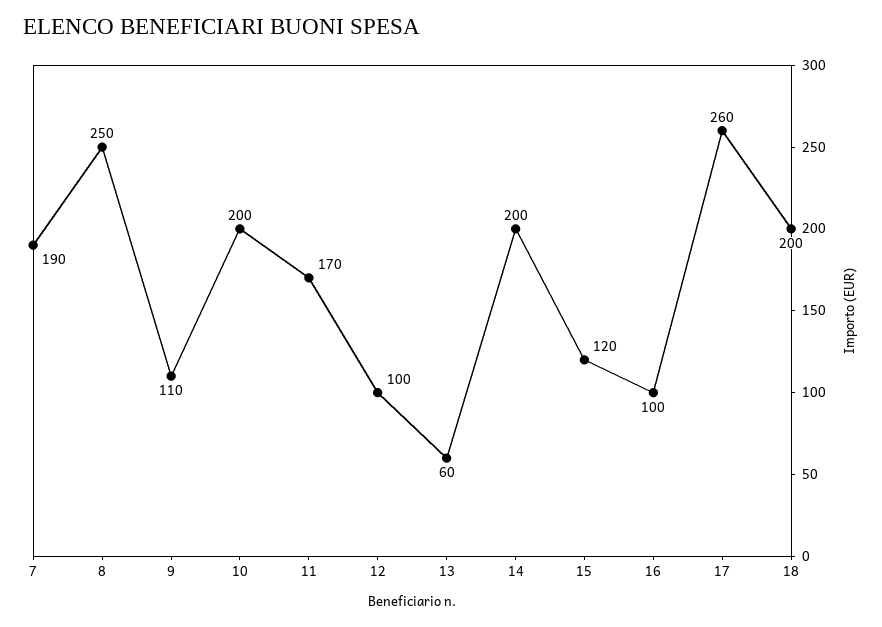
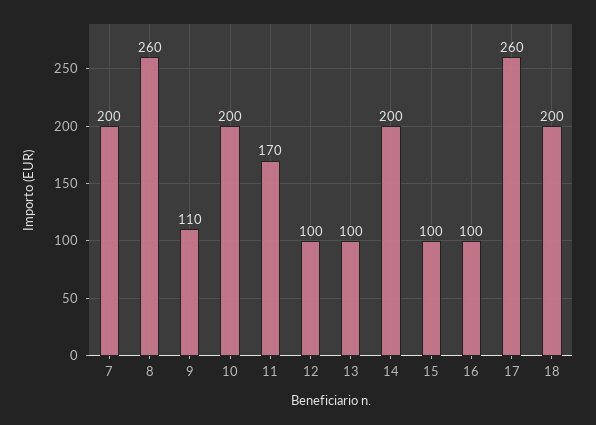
  {
-   "7": 190,
+   "7": 200,
-   "8": 250,
+   "8": 260,
    "9": 110,
    "10": 200,
    "11": 170,
    "12": 100,
-   "13": 60,
+   "13": 100,
    "14": 200,
-   "15": 120,
+   "15": 100,
    "16": 100,
    "17": 260,
    "18": 200
  }

